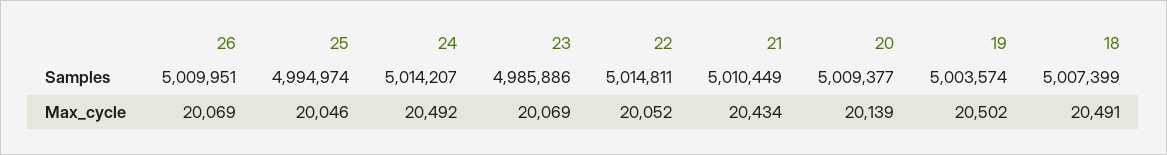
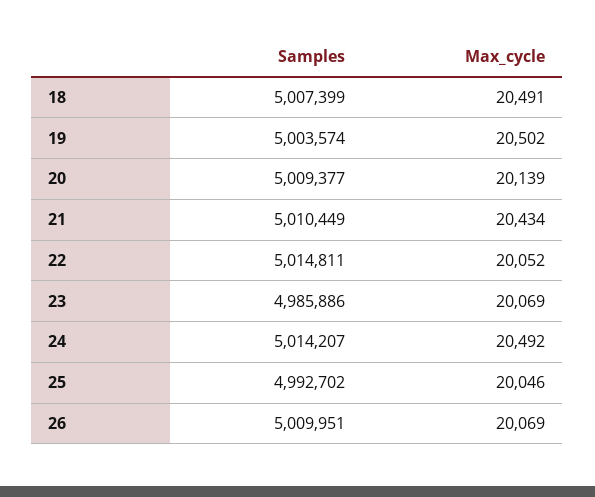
  {
    "26": {
      "Samples": 5009951,
      "Max_cycle": 20069
    },
    "25": {
-     "Samples": 4994974,
+     "Samples": 4992702,
      "Max_cycle": 20046
    },
    "24": {
      "Samples": 5014207,
      "Max_cycle": 20492
    },
    "23": {
      "Samples": 4985886,
      "Max_cycle": 20069
    },
    "22": {
      "Samples": 5014811,
      "Max_cycle": 20052
    },
    "21": {
      "Samples": 5010449,
      "Max_cycle": 20434
    },
    "20": {
      "Samples": 5009377,
      "Max_cycle": 20139
    },
    "19": {
      "Samples": 5003574,
      "Max_cycle": 20502
    },
    "18": {
      "Samples": 5007399,
      "Max_cycle": 20491
    }
  }

